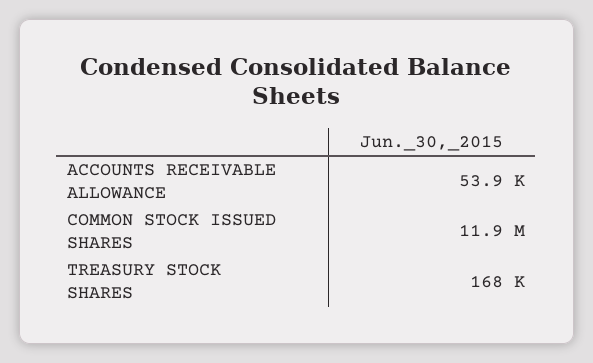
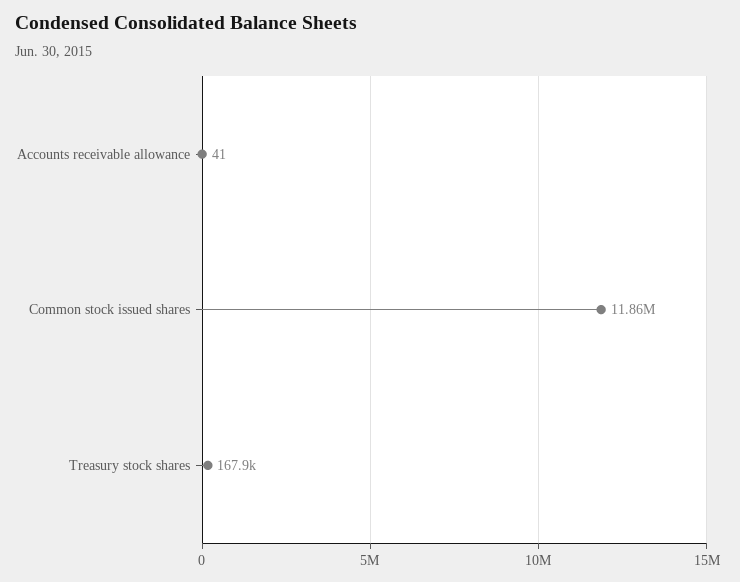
  {
-   "ACCOUNTS RECEIVABLE ALLOWANCE": 53900,
+   "ACCOUNTS RECEIVABLE ALLOWANCE": 41,
    "COMMON STOCK ISSUED SHARES": 11860000,
    "TREASURY STOCK SHARES": 167900
  }

